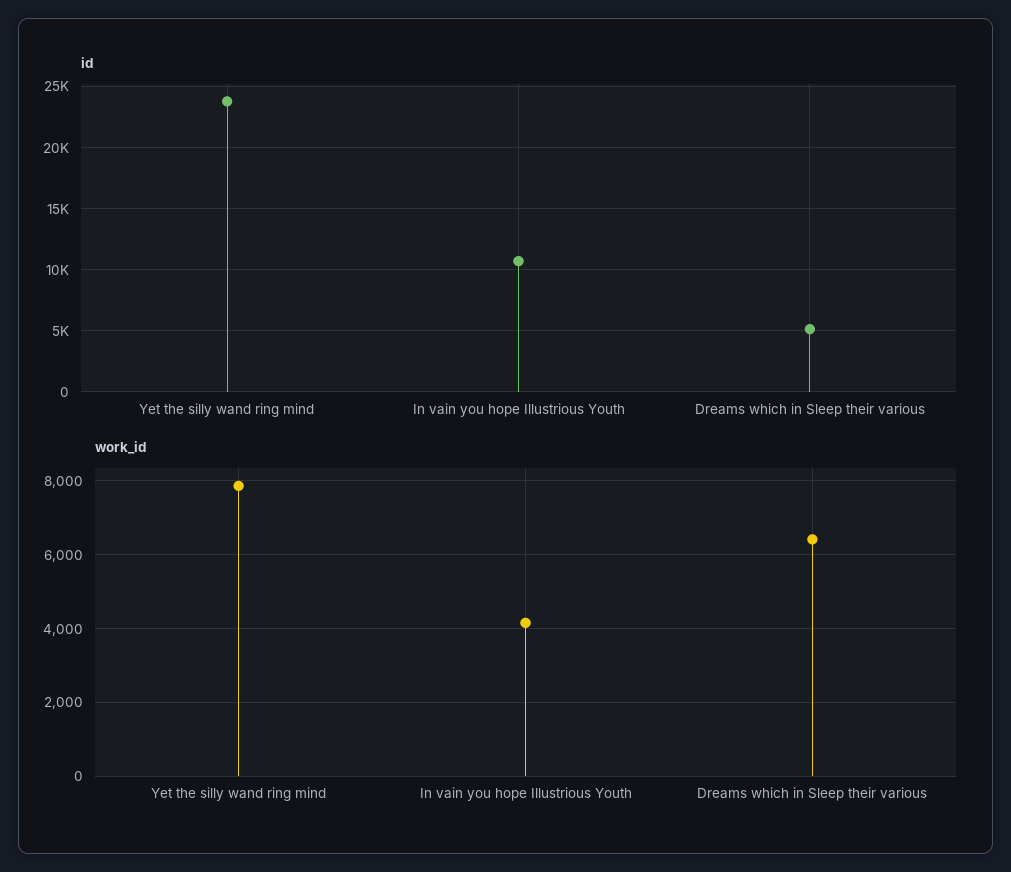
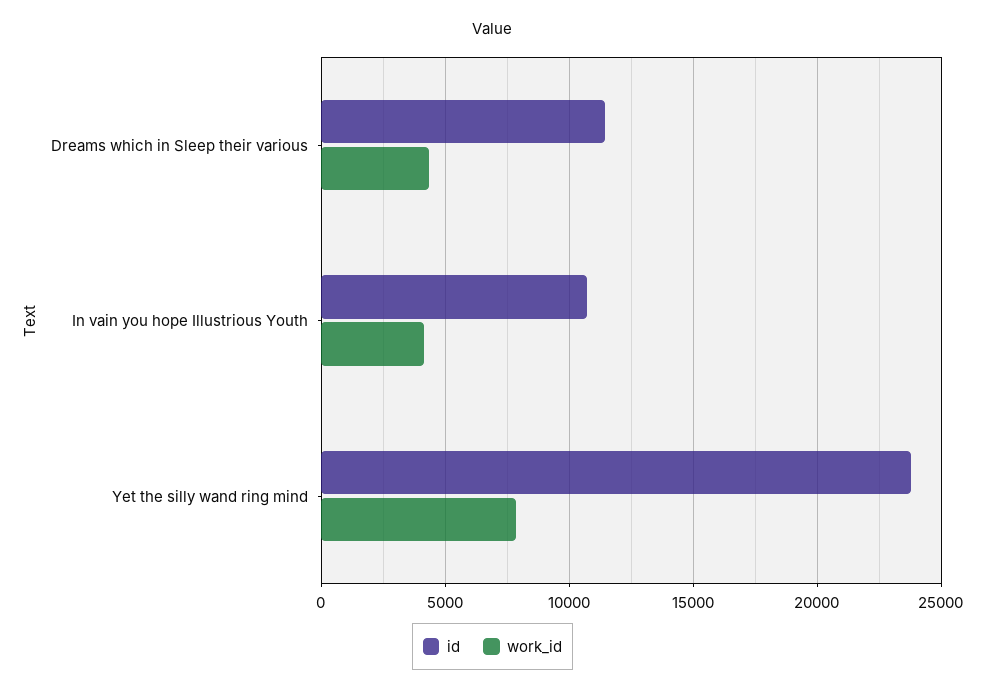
  {
    "id": {
      "Yet the silly wand ring mind": 24000,
      "In vain you hope Illustrious Youth": 10500,
-     "Dreams which in Sleep their various": 5000
+     "Dreams which in Sleep their various": 11500
    },
    "work_id": {
      "Yet the silly wand ring mind": 7800,
      "In vain you hope Illustrious Youth": 4200,
-     "Dreams which in Sleep their various": 6400
+     "Dreams which in Sleep their various": 4500
    }
  }

